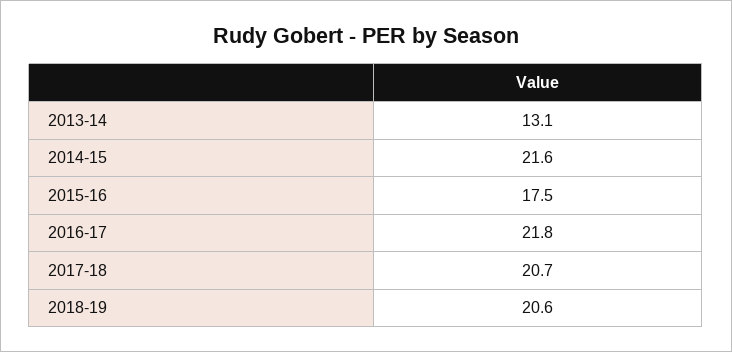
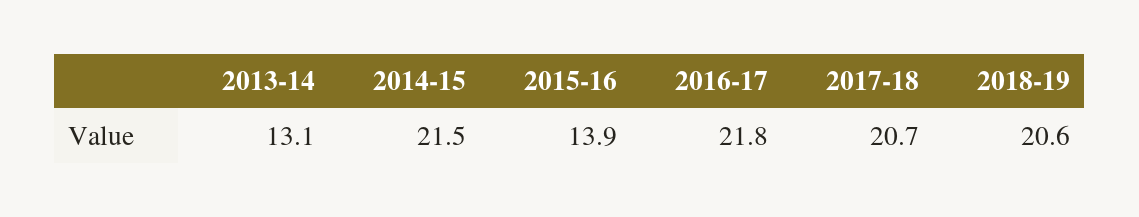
  {
    "2013-14": 13.1,
-   "2014-15": 21.6,
+   "2014-15": 21.5,
-   "2015-16": 17.5,
+   "2015-16": 13.9,
    "2016-17": 21.8,
    "2017-18": 20.7,
    "2018-19": 20.6
  }

